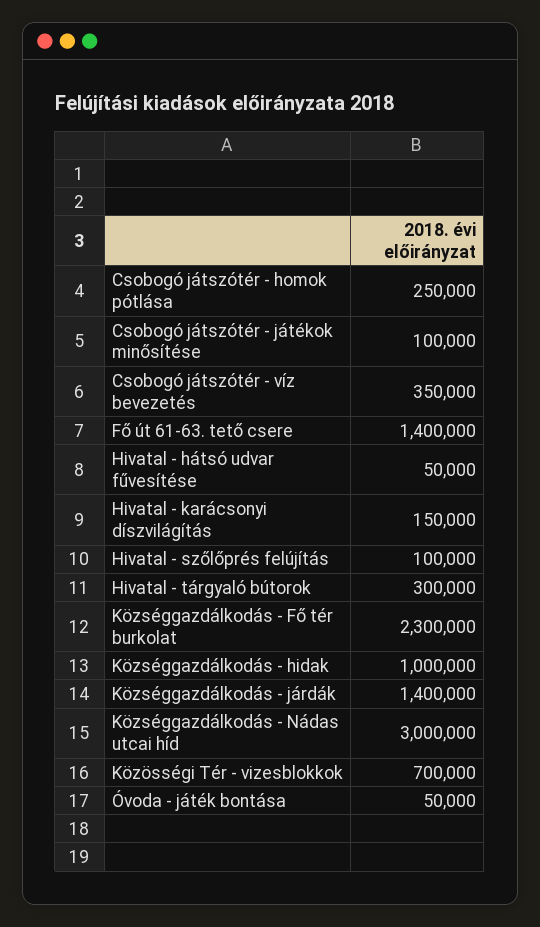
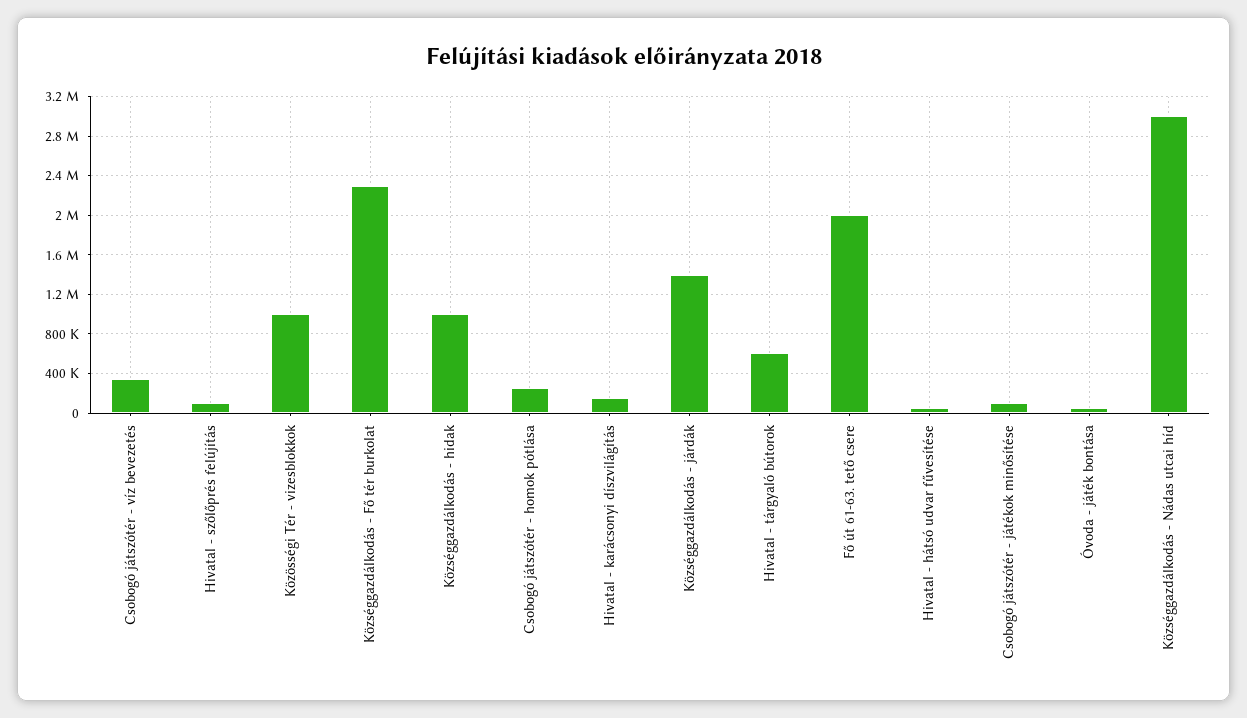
  {
    "Csobogó játszótér - homok pótlása": 250000,
    "Csobogó játszótér - játékok minősítése": 100000,
    "Csobogó játszótér - víz bevezetés": 350000,
-   "Fő út 61-63. tető csere": 1400000,
+   "Fő út 61-63. tető csere": 2000000,
    "Hivatal - hátsó udvar fűvesítése": 50000,
    "Hivatal - karácsonyi díszvilágítás": 150000,
    "Hivatal - szőlőprés felújítás": 100000,
-   "Hivatal - tárgyaló bútorok": 300000,
+   "Hivatal - tárgyaló bútorok": 600000,
    "Községgazdálkodás - Fő tér burkolat": 2300000,
    "Községgazdálkodás - hidak": 1000000,
    "Községgazdálkodás - járdák": 1400000,
    "Községgazdálkodás - Nádas utcai híd": 3000000,
-   "Közösségi Tér - vizesblokkok": 700000,
+   "Közösségi Tér - vizesblokkok": 1000000,
    "Óvoda - játék bontása": 50000
  }

